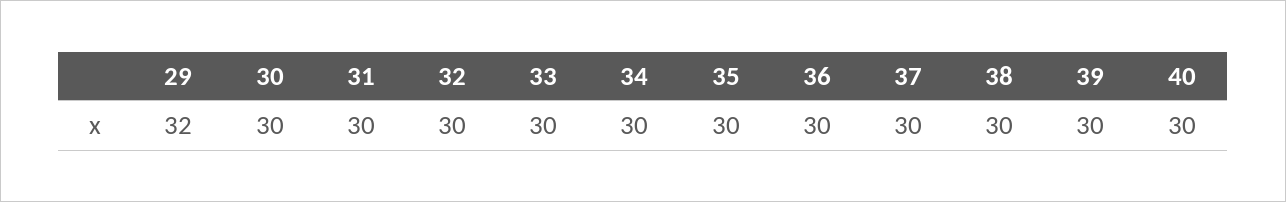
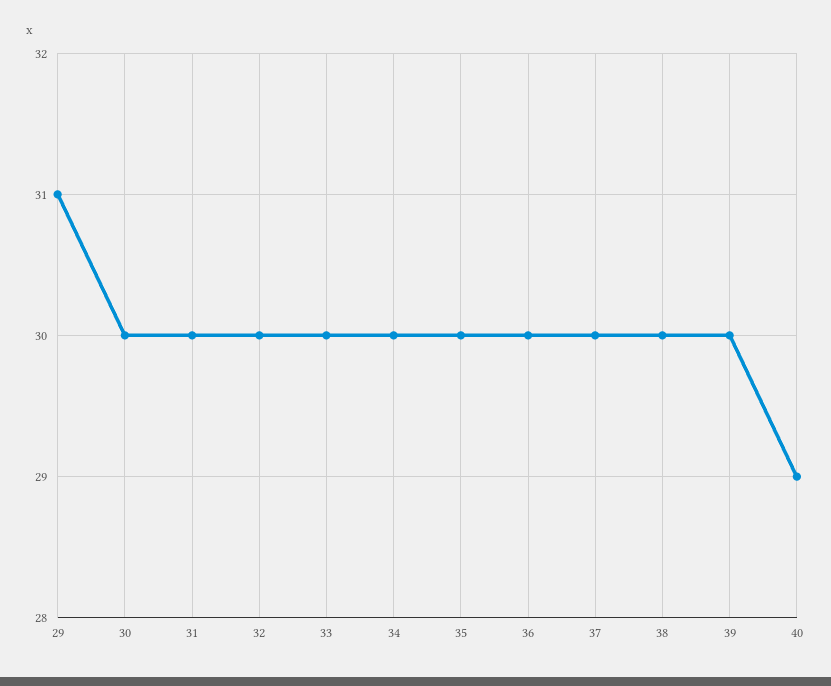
  {
-   "29": 32,
+   "29": 31,
    "30": 30,
    "31": 30,
    "32": 30,
    "33": 30,
    "34": 30,
    "35": 30,
    "36": 30,
    "37": 30,
    "38": 30,
    "39": 30,
-   "40": 30
+   "40": 29
  }

